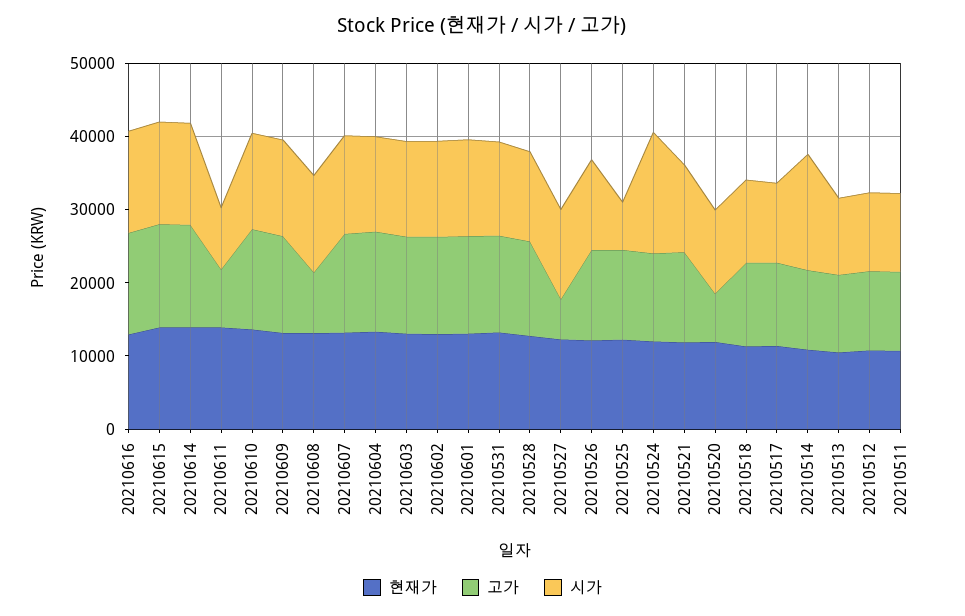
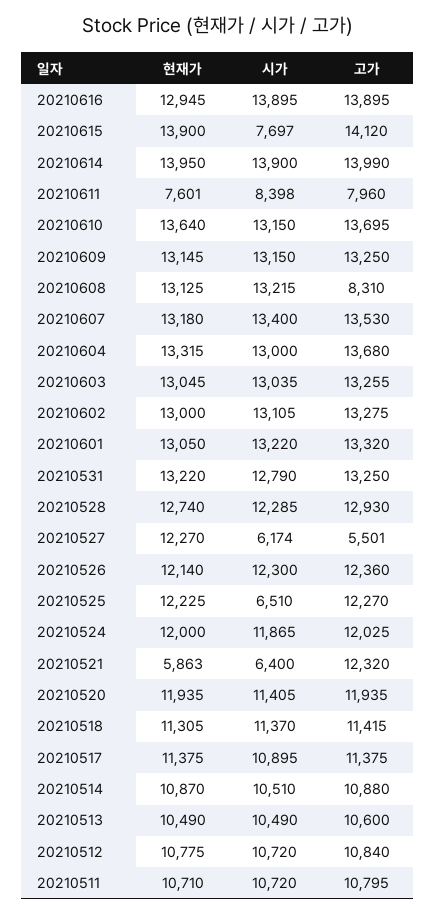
  {
    "현재가": {
      "20210616": 12945,
      "20210615": 13900,
      "20210614": 13950,
-     "20210611": 14000,
+     "20210611": 7601,
      "20210610": 13640,
      "20210609": 13145,
      "20210608": 13125,
      "20210607": 13180,
      "20210604": 13315,
      "20210603": 13045,
      "20210602": 13000,
      "20210601": 13050,
      "20210531": 13220,
      "20210528": 12740,
      "20210527": 12270,
      "20210526": 12140,
      "20210525": 12225,
      "20210524": 12000,
-     "20210521": 12000,
+     "20210521": 5863,
      "20210520": 11935,
      "20210518": 11305,
      "20210517": 11375,
      "20210514": 10870,
      "20210513": 10490,
      "20210512": 10775,
      "20210511": 10710
    },
    "고가": {
      "20210616": 13895,
      "20210615": 14120,
      "20210614": 13990,
      "20210611": 7960,
      "20210610": 13695,
      "20210609": 13250,
      "20210608": 8310,
      "20210607": 13530,
      "20210604": 13680,
      "20210603": 13255,
      "20210602": 13275,
      "20210601": 13320,
      "20210531": 13250,
      "20210528": 12930,
      "20210527": 5501,
      "20210526": 12360,
      "20210525": 12270,
      "20210524": 12025,
      "20210521": 12320,
-     "20210520": 6000,
+     "20210520": 11935,
      "20210518": 11415,
      "20210517": 11375,
      "20210514": 10880,
      "20210513": 10600,
      "20210512": 10840,
      "20210511": 10795
    },
    "시가": {
      "20210616": 13895,
-     "20210615": 14000,
+     "20210615": 7697,
      "20210614": 13900,
      "20210611": 8398,
      "20210610": 13150,
      "20210609": 13150,
      "20210608": 13215,
      "20210607": 13400,
      "20210604": 13000,
      "20210603": 13035,
      "20210602": 13105,
      "20210601": 13220,
      "20210531": 12790,
      "20210528": 12285,
-     "20210527": 12000,
+     "20210527": 6174,
      "20210526": 12300,
      "20210525": 6510,
-     "20210524": 16000,
+     "20210524": 11865,
-     "20210521": 12000,
+     "20210521": 6400,
      "20210520": 11405,
      "20210518": 11370,
      "20210517": 10895,
-     "20210514": 16000,
+     "20210514": 10510,
      "20210513": 10490,
      "20210512": 10720,
      "20210511": 10720
    }
  }

